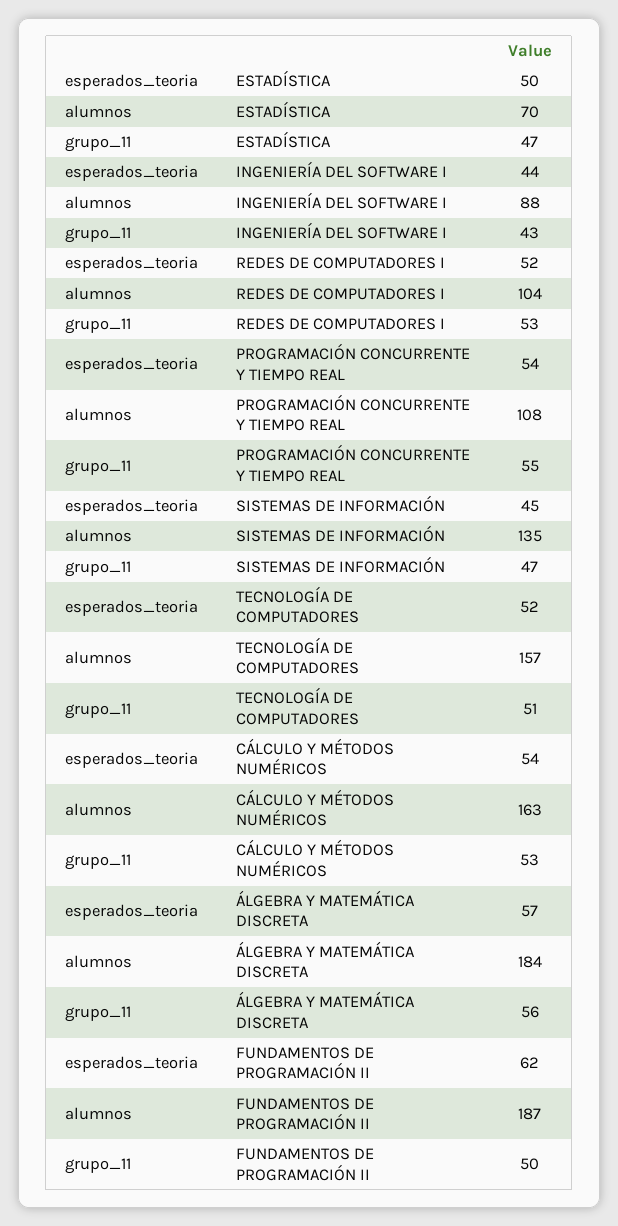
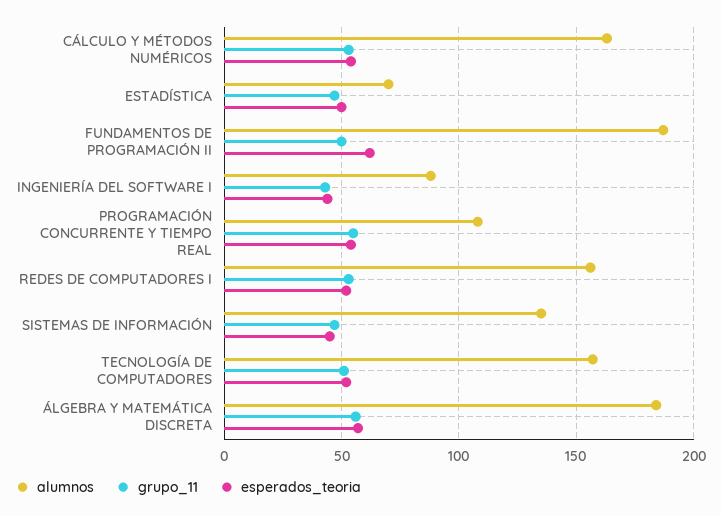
  {
    "esperados_teoria": {
      "ESTADÍSTICA": 50,
      "INGENIERÍA DEL SOFTWARE I": 44,
      "REDES DE COMPUTADORES I": 52,
      "PROGRAMACIÓN CONCURRENTE Y TIEMPO REAL": 54,
      "SISTEMAS DE INFORMACIÓN": 45,
      "TECNOLOGÍA DE COMPUTADORES": 52,
      "CÁLCULO Y MÉTODOS NUMÉRICOS": 54,
      "ÁLGEBRA Y MATEMÁTICA DISCRETA": 57,
      "FUNDAMENTOS DE PROGRAMACIÓN II": 62
    },
    "alumnos": {
      "ESTADÍSTICA": 70,
      "INGENIERÍA DEL SOFTWARE I": 88,
-     "REDES DE COMPUTADORES I": 104,
+     "REDES DE COMPUTADORES I": 155,
      "PROGRAMACIÓN CONCURRENTE Y TIEMPO REAL": 108,
      "SISTEMAS DE INFORMACIÓN": 135,
      "TECNOLOGÍA DE COMPUTADORES": 157,
      "CÁLCULO Y MÉTODOS NUMÉRICOS": 163,
      "ÁLGEBRA Y MATEMÁTICA DISCRETA": 184,
      "FUNDAMENTOS DE PROGRAMACIÓN II": 187
    },
    "grupo_11": {
      "ESTADÍSTICA": 47,
      "INGENIERÍA DEL SOFTWARE I": 43,
      "REDES DE COMPUTADORES I": 53,
      "PROGRAMACIÓN CONCURRENTE Y TIEMPO REAL": 55,
      "SISTEMAS DE INFORMACIÓN": 47,
      "TECNOLOGÍA DE COMPUTADORES": 51,
      "CÁLCULO Y MÉTODOS NUMÉRICOS": 53,
      "ÁLGEBRA Y MATEMÁTICA DISCRETA": 56,
      "FUNDAMENTOS DE PROGRAMACIÓN II": 50
    }
  }

